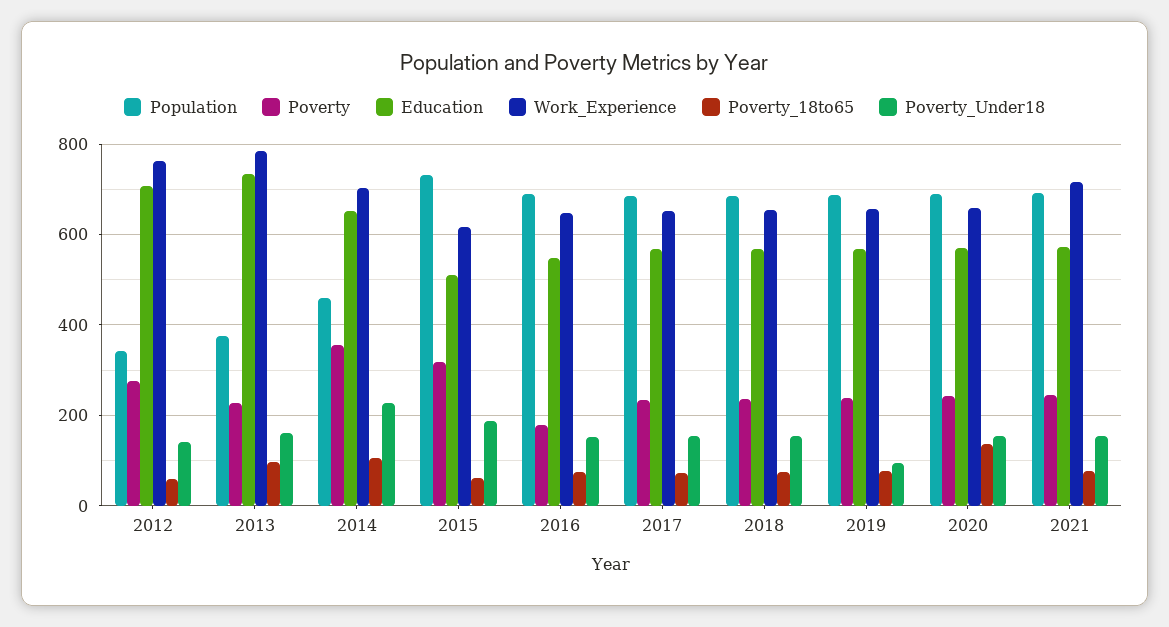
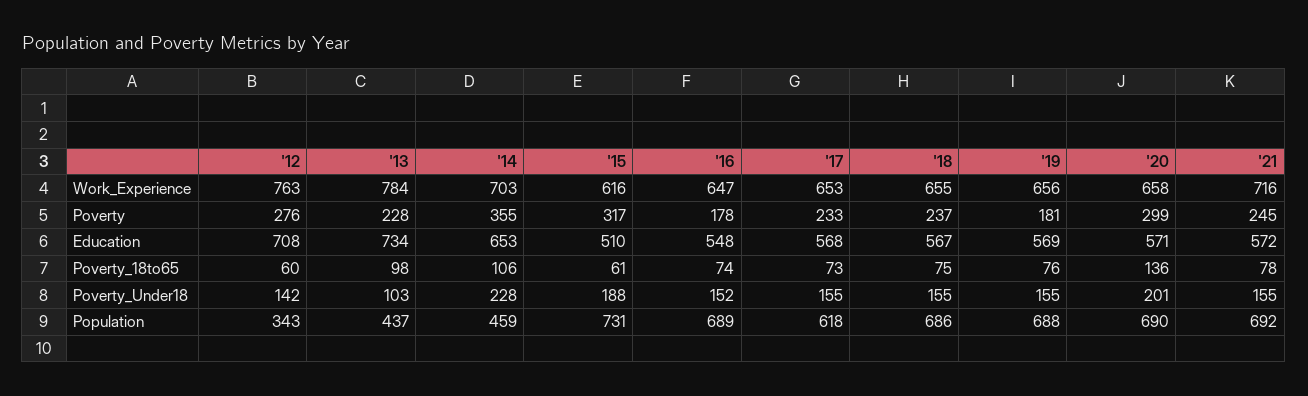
  {
    "Population": {
      "2012": 343,
-     "2013": 380,
+     "2013": 437,
      "2014": 459,
      "2015": 731,
      "2016": 689,
-     "2017": 680,
+     "2017": 618,
      "2018": 686,
      "2019": 688,
      "2020": 690,
      "2021": 692
    },
    "Poverty": {
      "2012": 276,
      "2013": 228,
      "2014": 355,
      "2015": 317,
      "2016": 178,
      "2017": 233,
      "2018": 237,
-     "2019": 240,
+     "2019": 181,
-     "2020": 240,
+     "2020": 299,
      "2021": 245
    },
    "Education": {
      "2012": 708,
      "2013": 734,
      "2014": 653,
      "2015": 510,
      "2016": 548,
      "2017": 568,
      "2018": 567,
      "2019": 569,
      "2020": 571,
      "2021": 572
    },
    "Work_Experience": {
      "2012": 763,
      "2013": 784,
      "2014": 703,
      "2015": 616,
      "2016": 647,
      "2017": 653,
      "2018": 655,
      "2019": 656,
      "2020": 658,
      "2021": 716
    },
    "Poverty_18to65": {
      "2012": 60,
      "2013": 98,
      "2014": 106,
      "2015": 61,
      "2016": 74,
      "2017": 73,
      "2018": 75,
      "2019": 76,
      "2020": 136,
      "2021": 78
    },
    "Poverty_Under18": {
      "2012": 142,
-     "2013": 160,
+     "2013": 103,
      "2014": 228,
      "2015": 188,
      "2016": 152,
      "2017": 155,
      "2018": 155,
-     "2019": 100,
+     "2019": 155,
-     "2020": 160,
+     "2020": 201,
      "2021": 155
    }
  }

